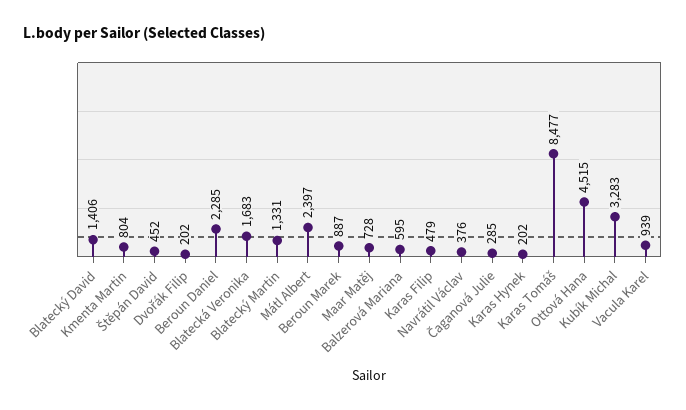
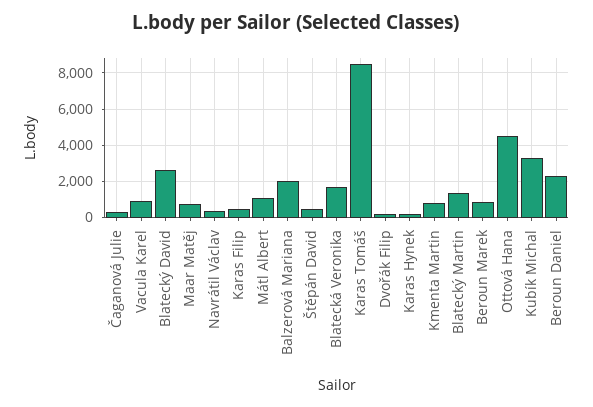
  {
-   "Blatecký David": 1406,
+   "Blatecký David": 2500,
    "Kmenta Martin": 804,
    "Štěpán David": 452,
    "Dvořák Filip": 202,
    "Beroun Daniel": 2285,
    "Blatecká Veronika": 1683,
    "Blatecký Martin": 1331,
-   "Mátl Albert": 2397,
+   "Mátl Albert": 1000,
    "Beroun Marek": 887,
    "Maar Matěj": 728,
-   "Balzerová Mariana": 595,
+   "Balzerová Mariana": 2000,
    "Karas Filip": 479,
    "Navrátil Václav": 376,
    "Čaganová Julie": 285,
    "Karas Hynek": 202,
    "Karas Tomáš": 8477,
    "Ottová Hana": 4515,
    "Kubík Michal": 3283,
    "Vacula Karel": 939
  }

